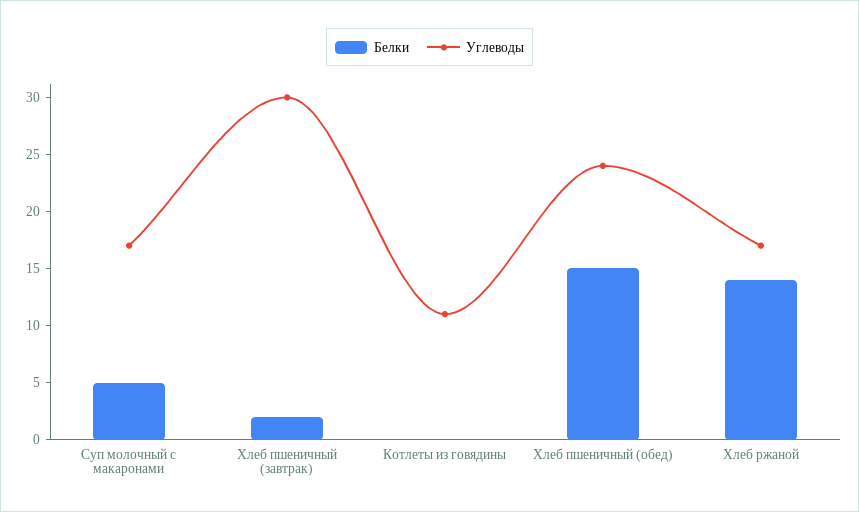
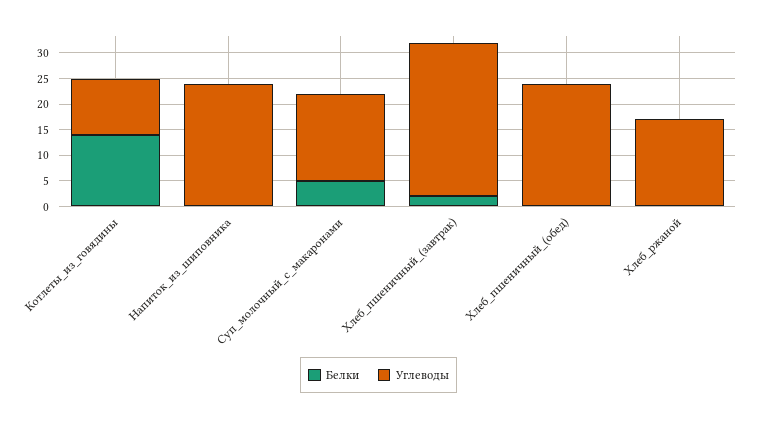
  {
    "Белки": {
      "Суп молочный с макаронами": 5,
      "Хлеб пшеничный (завтрак)": 2,
-     "Котлеты из говядины": 0,
+     "Котлеты из говядины": 15,
-     "Хлеб пшеничный (обед)": 15,
+     "Хлеб пшеничный (обед)": 0,
-     "Хлеб ржаной": 14
+     "Хлеб ржаной": 0,
+     "Напиток_из_шиповника": 0
    },
    "Углеводы": {
      "Суп молочный с макаронами": 17,
      "Хлеб пшеничный (завтрак)": 30,
      "Котлеты из говядины": 11,
      "Хлеб пшеничный (обед)": 24,
-     "Хлеб ржаной": 17
+     "Хлеб ржаной": 17,
+     "Напиток_из_шиповника": 25
    }
  }

